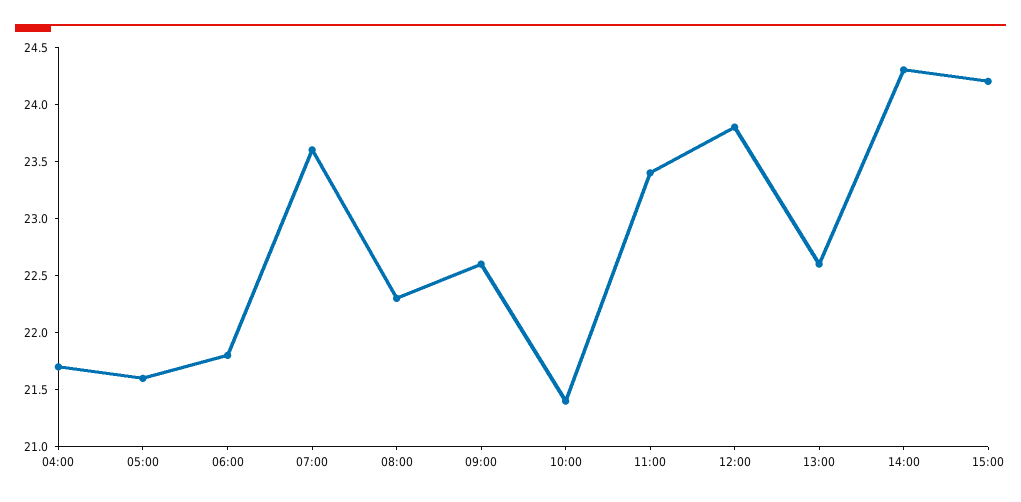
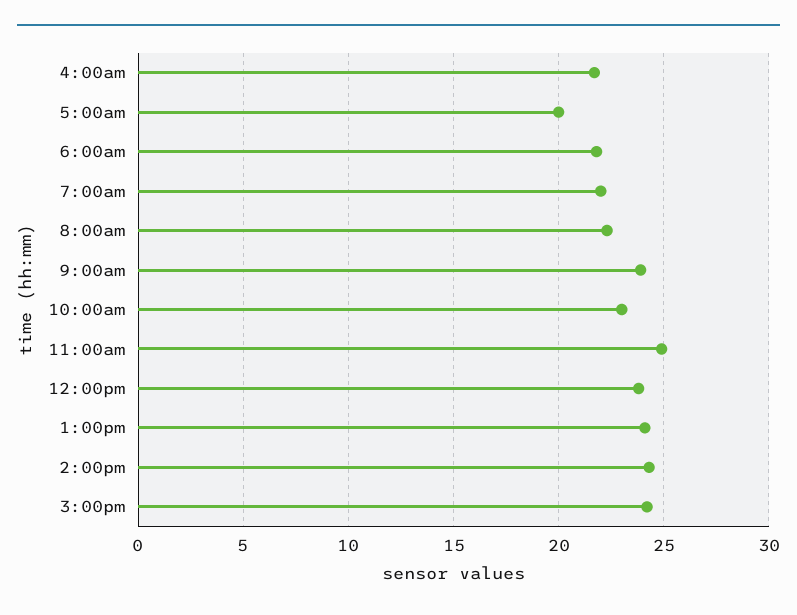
  {
    "04:00": 21.7,
-   "05:00": 21.6,
+   "05:00": 20,
    "06:00": 21.8,
-   "07:00": 23.6,
+   "07:00": 22,
    "08:00": 22.3,
-   "09:00": 22.6,
+   "09:00": 24,
-   "10:00": 21.4,
+   "10:00": 23,
-   "11:00": 23.4,
+   "11:00": 25,
    "12:00": 23.8,
-   "13:00": 22.6,
+   "13:00": 24,
    "14:00": 24.3,
    "15:00": 24.2
  }

